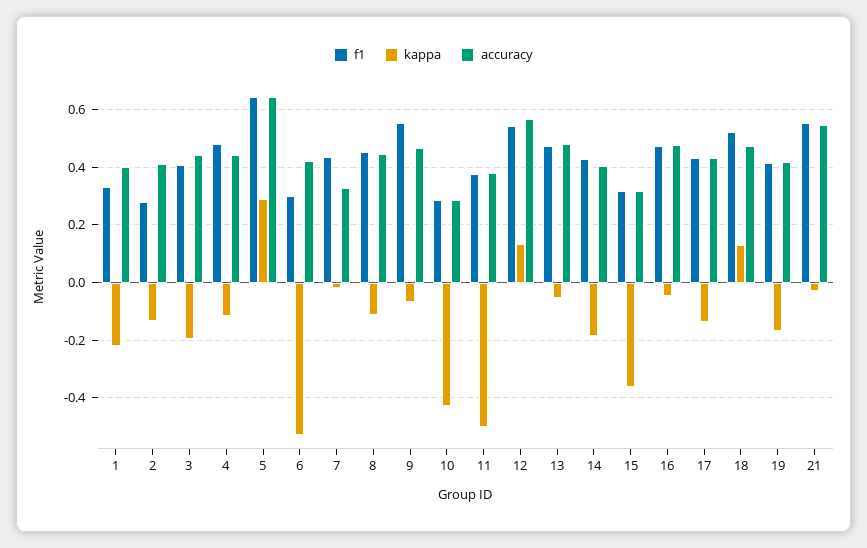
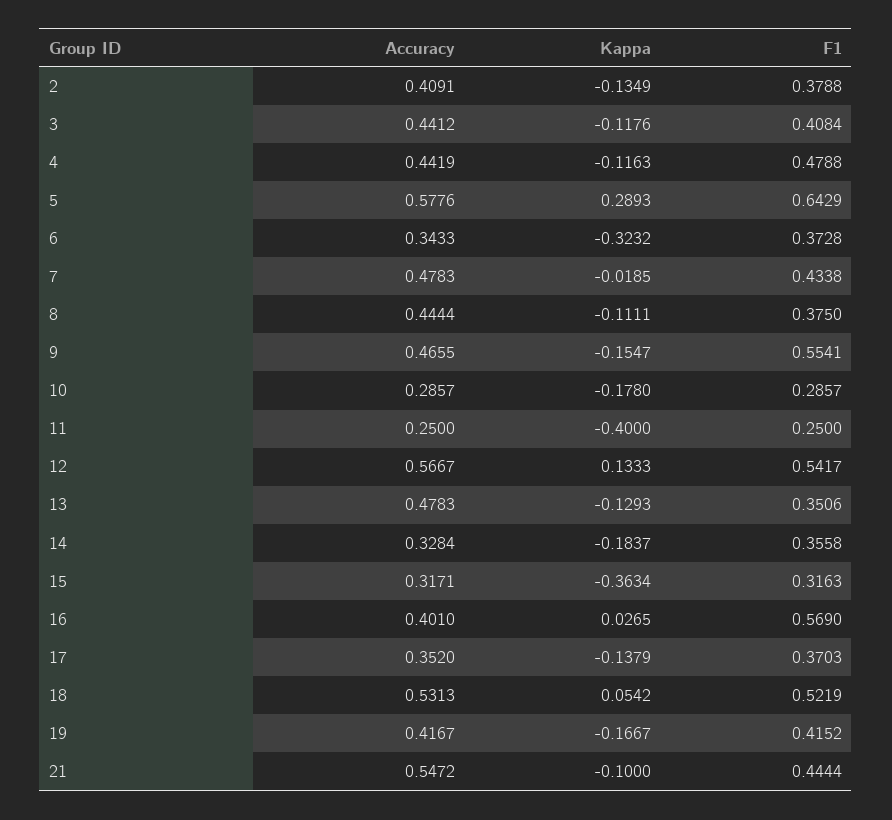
  {
    "f1": {
-     "1": 0.325,
-     "2": 0.275,
+     "2": 0.3788,
      "3": 0.4084,
      "4": 0.4788,
      "5": 0.6429,
-     "6": 0.3,
+     "6": 0.3728,
      "7": 0.4338,
-     "8": 0.45,
+     "8": 0.375,
      "9": 0.5541,
      "10": 0.2857,
-     "11": 0.375,
+     "11": 0.25,
      "12": 0.5417,
-     "13": 0.475,
+     "13": 0.3506,
-     "14": 0.425,
+     "14": 0.3558,
      "15": 0.3163,
-     "16": 0.475,
+     "16": 0.569,
-     "17": 0.425,
+     "17": 0.3703,
      "18": 0.5219,
      "19": 0.4152,
-     "21": 0.55
+     "21": 0.4444
    },
    "kappa": {
-     "1": -0.225,
      "2": -0.1349,
-     "3": -0.2,
+     "3": -0.1176,
      "4": -0.1163,
      "5": 0.2893,
-     "6": -0.525,
+     "6": -0.3232,
      "7": -0.0185,
      "8": -0.1111,
-     "9": -0.075,
+     "9": -0.1547,
-     "10": -0.425,
+     "10": -0.178,
-     "11": -0.5,
+     "11": -0.4,
      "12": 0.1333,
-     "13": -0.05,
+     "13": -0.1293,
      "14": -0.1837,
      "15": -0.3634,
-     "16": -0.05,
+     "16": 0.0265,
      "17": -0.1379,
-     "18": 0.125,
+     "18": 0.0542,
      "19": -0.1667,
-     "21": -0.025
+     "21": -0.1
    },
    "accuracy": {
-     "1": 0.4,
      "2": 0.4091,
      "3": 0.4412,
      "4": 0.4419,
-     "5": 0.65,
+     "5": 0.5776,
-     "6": 0.425,
+     "6": 0.3433,
-     "7": 0.325,
+     "7": 0.4783,
      "8": 0.4444,
      "9": 0.4655,
      "10": 0.2857,
-     "11": 0.375,
+     "11": 0.25,
      "12": 0.5667,
      "13": 0.4783,
-     "14": 0.4,
+     "14": 0.3284,
      "15": 0.3171,
-     "16": 0.475,
+     "16": 0.401,
-     "17": 0.425,
+     "17": 0.352,
-     "18": 0.475,
+     "18": 0.5313,
      "19": 0.4167,
      "21": 0.5472
    }
  }

